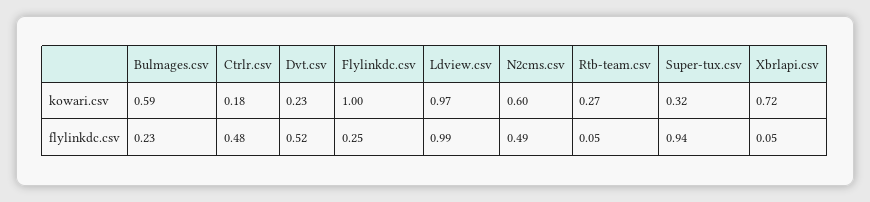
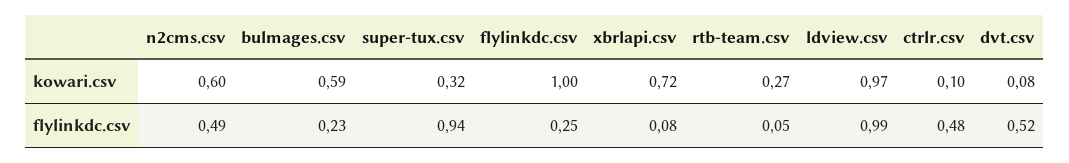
  {
    "Bulmages.csv": {
      "kowari.csv": 0.59,
      "flylinkdc.csv": 0.23
    },
    "Ctrlr.csv": {
-     "kowari.csv": 0.18,
+     "kowari.csv": 0.1,
      "flylinkdc.csv": 0.48
    },
    "Dvt.csv": {
-     "kowari.csv": 0.23,
+     "kowari.csv": 0.08,
      "flylinkdc.csv": 0.52
    },
    "Flylinkdc.csv": {
      "kowari.csv": 1,
      "flylinkdc.csv": 0.25
    },
    "Ldview.csv": {
      "kowari.csv": 0.97,
      "flylinkdc.csv": 0.99
    },
    "N2cms.csv": {
      "kowari.csv": 0.6,
      "flylinkdc.csv": 0.49
    },
    "Rtb-team.csv": {
      "kowari.csv": 0.27,
      "flylinkdc.csv": 0.05
    },
    "Super-tux.csv": {
      "kowari.csv": 0.32,
      "flylinkdc.csv": 0.94
    },
    "Xbrlapi.csv": {
      "kowari.csv": 0.72,
-     "flylinkdc.csv": 0.05
+     "flylinkdc.csv": 0.08
    }
  }

